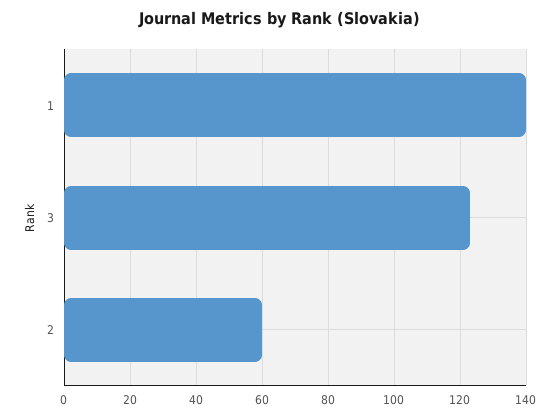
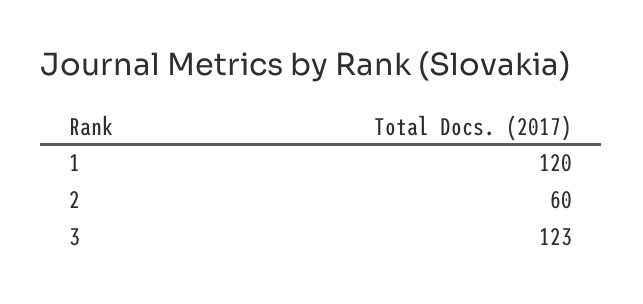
  {
-   "1": 140,
+   "1": 120,
    "3": 123,
    "2": 60
  }

